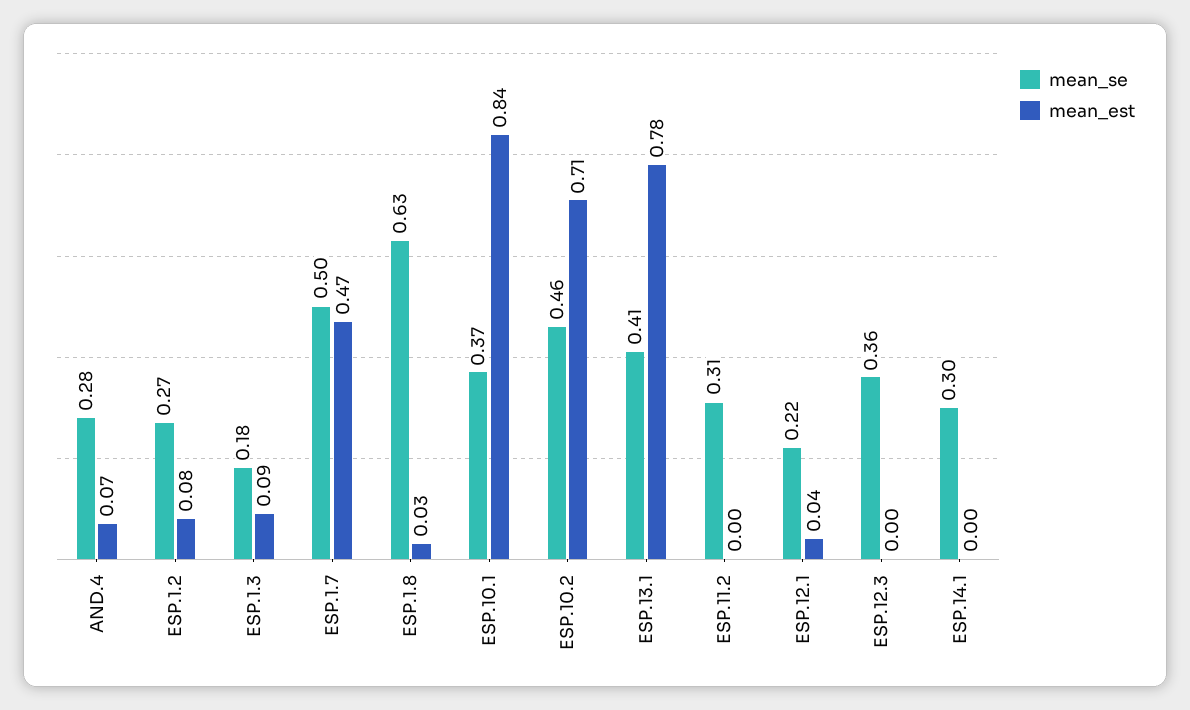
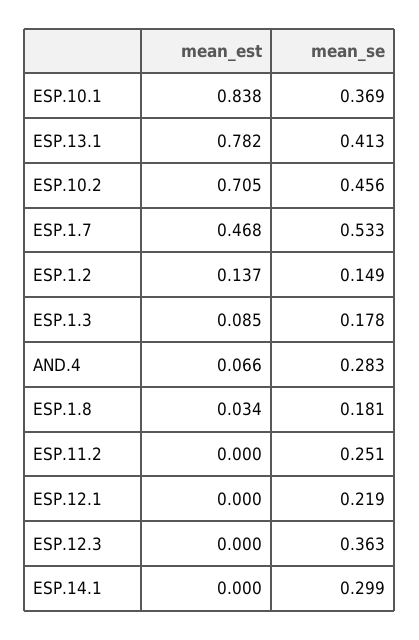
  {
    "mean_se": {
      "AND.4": 0.283,
-     "ESP.1.2": 0.27,
+     "ESP.1.2": 0.149,
      "ESP.1.3": 0.178,
-     "ESP.1.7": 0.5,
+     "ESP.1.7": 0.533,
-     "ESP.1.8": 0.63,
+     "ESP.1.8": 0.181,
      "ESP.10.1": 0.369,
      "ESP.10.2": 0.456,
      "ESP.13.1": 0.413,
-     "ESP.11.2": 0.31,
+     "ESP.11.2": 0.251,
      "ESP.12.1": 0.219,
      "ESP.12.3": 0.363,
      "ESP.14.1": 0.299
    },
    "mean_est": {
      "AND.4": 0.066,
-     "ESP.1.2": 0.08,
+     "ESP.1.2": 0.137,
      "ESP.1.3": 0.085,
      "ESP.1.7": 0.468,
      "ESP.1.8": 0.034,
      "ESP.10.1": 0.838,
      "ESP.10.2": 0.705,
      "ESP.13.1": 0.782,
      "ESP.11.2": 0,
-     "ESP.12.1": 0.04,
+     "ESP.12.1": 0,
      "ESP.12.3": 0,
      "ESP.14.1": 0
    }
  }

